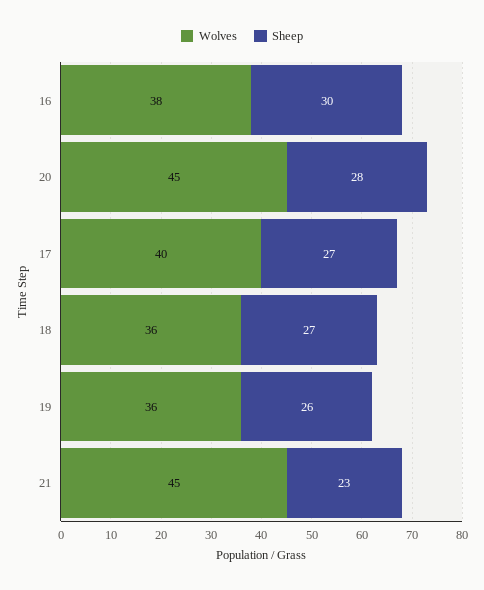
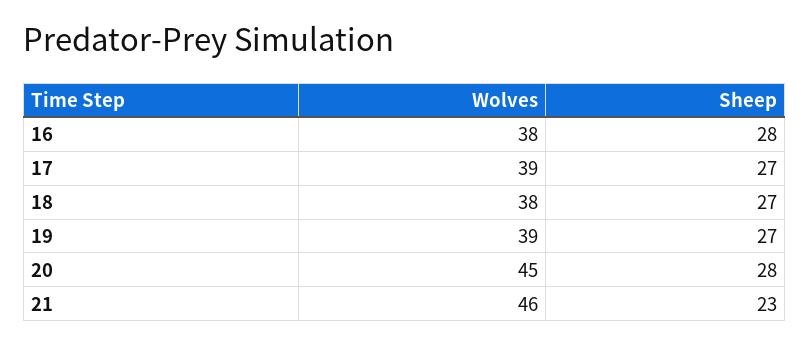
  {
    "Wolves": {
      "16": 38,
      "20": 45,
-     "17": 40,
+     "17": 39,
-     "18": 36,
+     "18": 38,
-     "19": 36,
+     "19": 39,
-     "21": 45
+     "21": 46
    },
    "Sheep": {
-     "16": 30,
+     "16": 28,
      "20": 28,
      "17": 27,
      "18": 27,
-     "19": 26,
+     "19": 27,
      "21": 23
    }
  }

